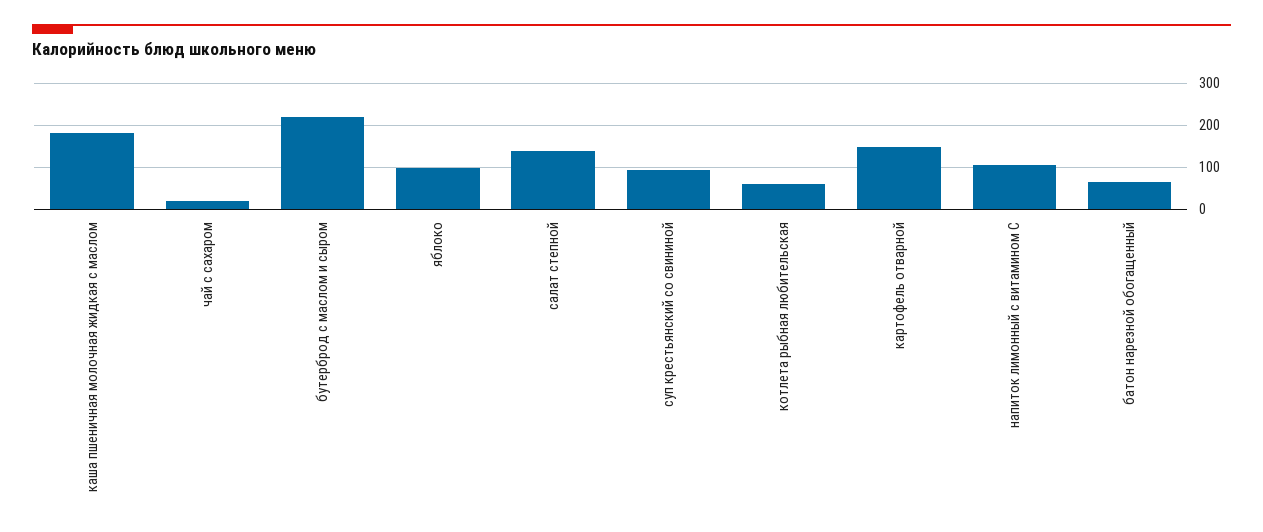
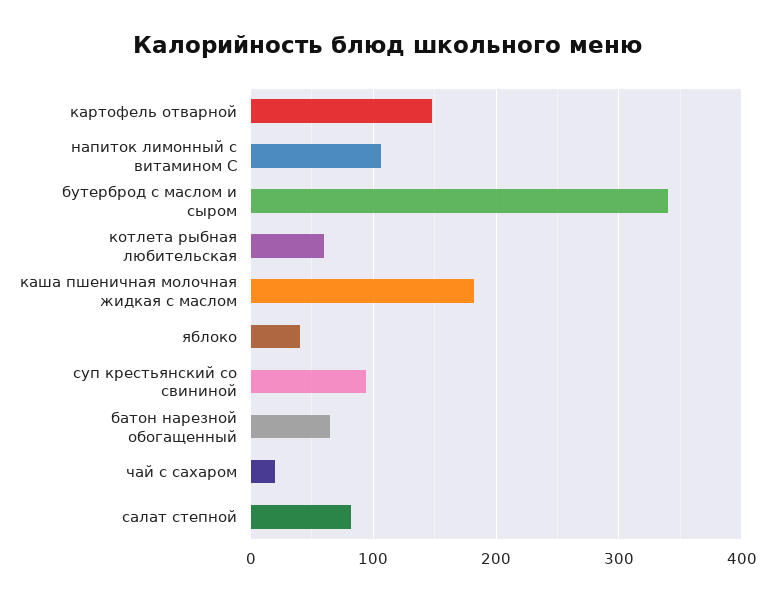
  {
    "каша пшеничная молочная жидкая с маслом": 180,
    "чай с сахаром": 20,
-   "бутерброд с маслом и сыром": 220,
+   "бутерброд с маслом и сыром": 340,
-   "яблоко": 100,
+   "яблоко": 40,
-   "салат степной": 140,
+   "салат степной": 80,
    "суп крестьянский со свининой": 90,
    "котлета рыбная любительская": 60,
    "картофель отварной": 150,
    "напиток лимонный с витамином С": 110,
    "батон нарезной обогащенный": 70
  }

